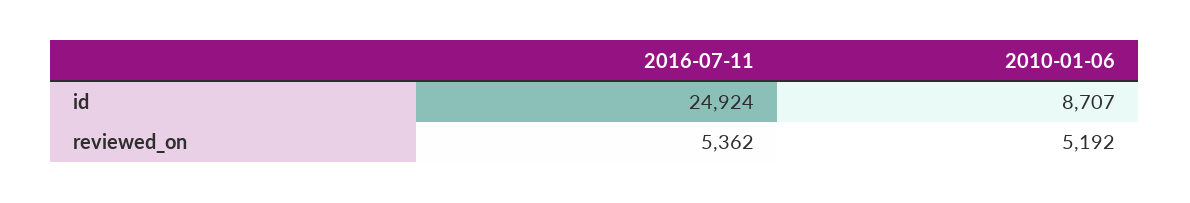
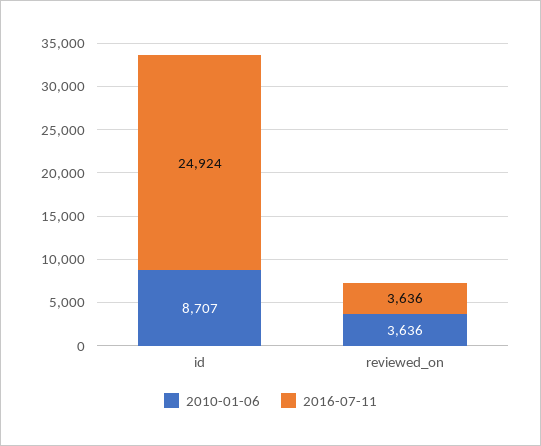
  {
    "2016-07-11": {
      "id": 24924,
-     "reviewed_on": 5362
+     "reviewed_on": 3636
    },
    "2010-01-06": {
      "id": 8707,
-     "reviewed_on": 5192
+     "reviewed_on": 3636
    }
  }

